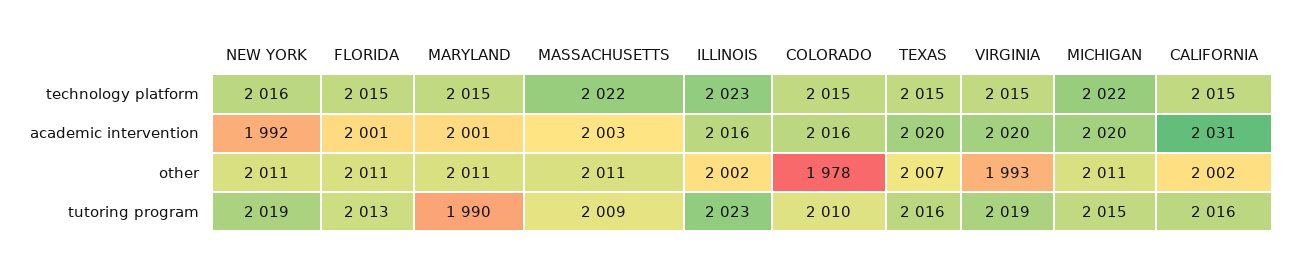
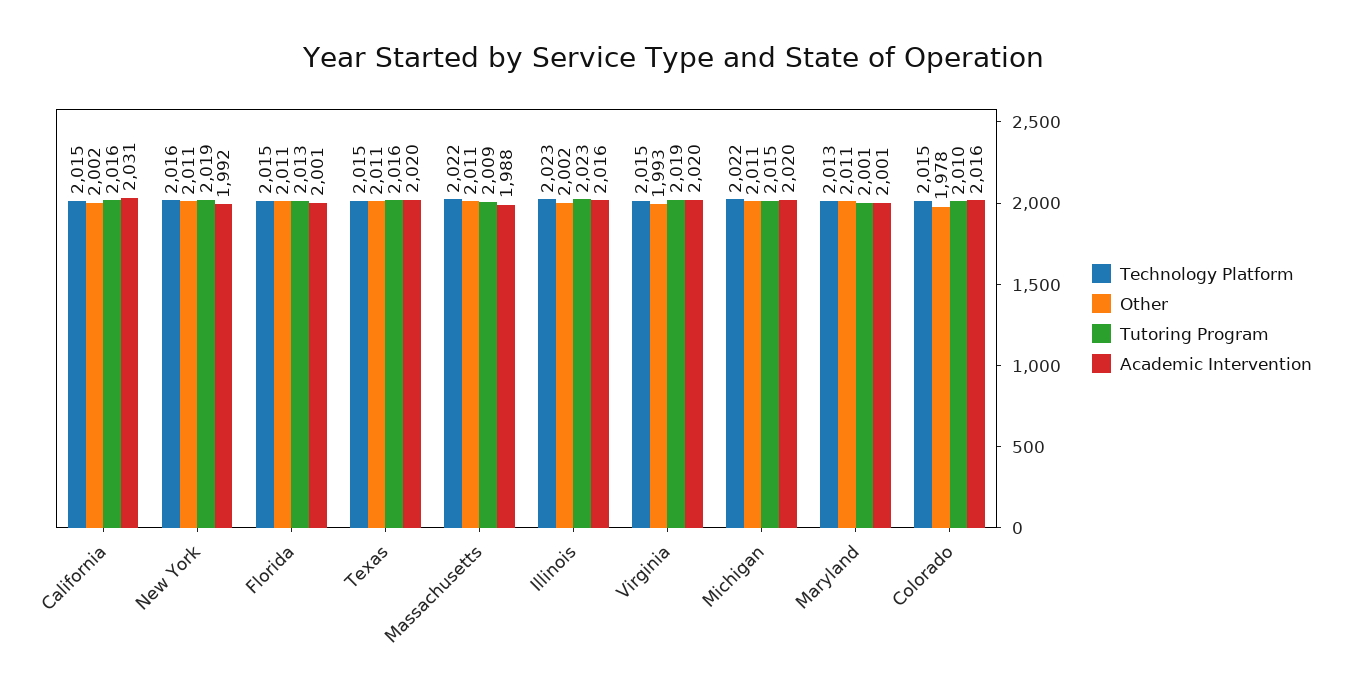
  {
    "technology platform": {
      "NEW YORK": 2016,
      "FLORIDA": 2015,
-     "MARYLAND": 2015,
+     "MARYLAND": 2013,
      "MASSACHUSETTS": 2022,
      "ILLINOIS": 2023,
      "COLORADO": 2015,
      "TEXAS": 2015,
      "VIRGINIA": 2015,
      "MICHIGAN": 2022,
      "CALIFORNIA": 2015
    },
    "academic intervention": {
      "NEW YORK": 1992,
      "FLORIDA": 2001,
      "MARYLAND": 2001,
-     "MASSACHUSETTS": 2003,
+     "MASSACHUSETTS": 1988,
      "ILLINOIS": 2016,
      "COLORADO": 2016,
      "TEXAS": 2020,
      "VIRGINIA": 2020,
      "MICHIGAN": 2020,
      "CALIFORNIA": 2031
    },
    "other": {
      "NEW YORK": 2011,
      "FLORIDA": 2011,
      "MARYLAND": 2011,
      "MASSACHUSETTS": 2011,
      "ILLINOIS": 2002,
      "COLORADO": 1978,
-     "TEXAS": 2007,
+     "TEXAS": 2011,
      "VIRGINIA": 1993,
      "MICHIGAN": 2011,
      "CALIFORNIA": 2002
    },
    "tutoring program": {
      "NEW YORK": 2019,
      "FLORIDA": 2013,
-     "MARYLAND": 1990,
+     "MARYLAND": 2001,
      "MASSACHUSETTS": 2009,
      "ILLINOIS": 2023,
      "COLORADO": 2010,
      "TEXAS": 2016,
      "VIRGINIA": 2019,
      "MICHIGAN": 2015,
      "CALIFORNIA": 2016
    }
  }

